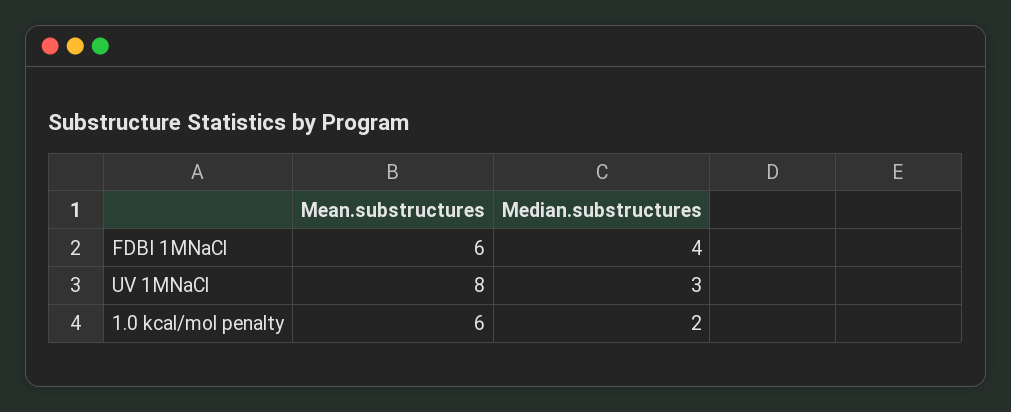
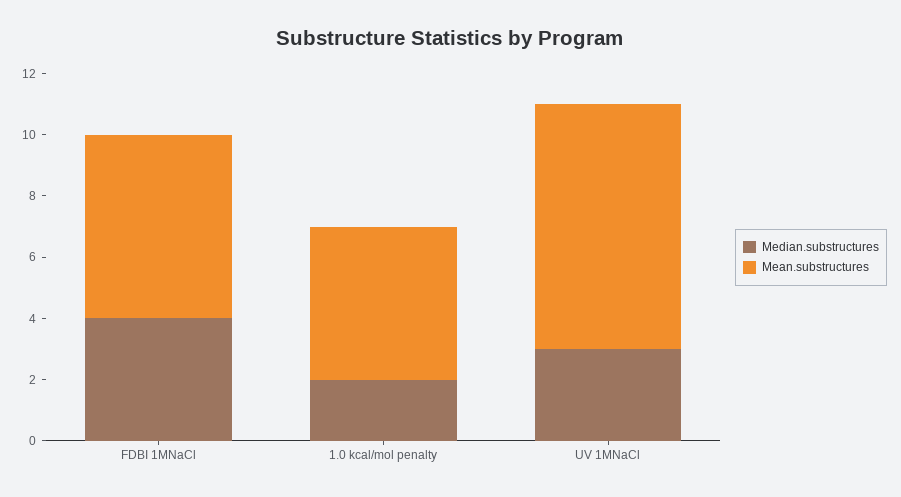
  {
    "Mean.substructures": {
      "FDBI 1MNaCl": 6,
      "UV 1MNaCl": 8,
-     "1.0 kcal/mol penalty": 6
+     "1.0 kcal/mol penalty": 5
    },
    "Median.substructures": {
      "FDBI 1MNaCl": 4,
      "UV 1MNaCl": 3,
      "1.0 kcal/mol penalty": 2
    }
  }

